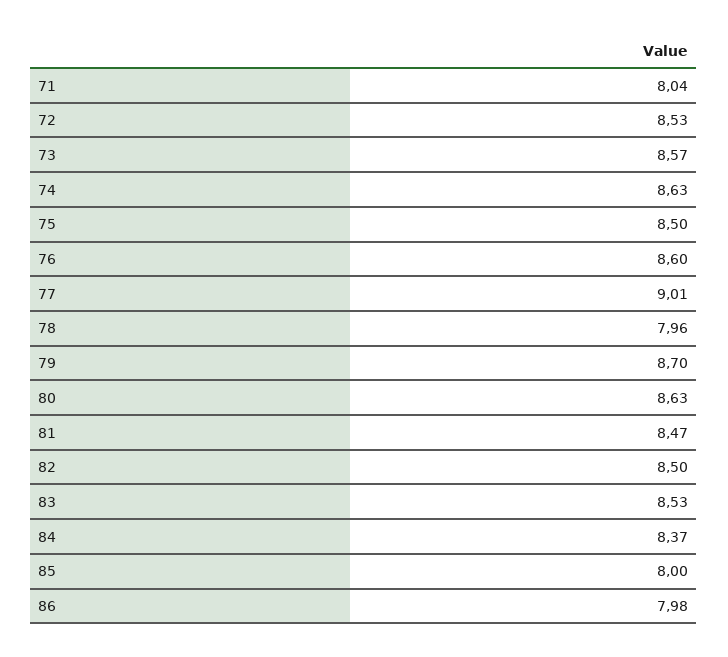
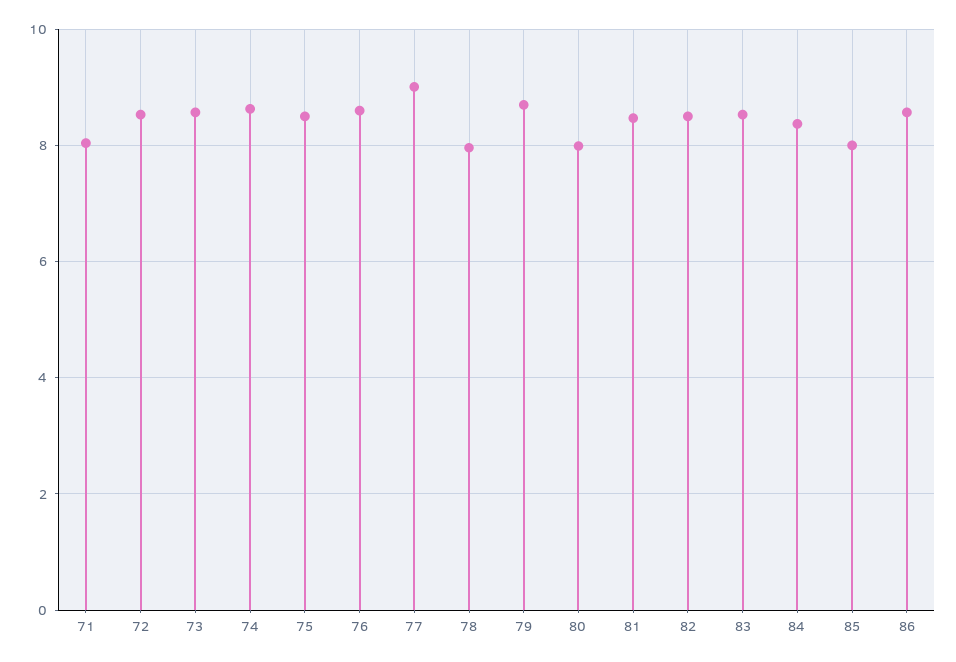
  {
    "71": 8.04,
    "72": 8.53,
    "73": 8.57,
    "74": 8.63,
    "75": 8.5,
    "76": 8.6,
    "77": 9.01,
    "78": 7.96,
    "79": 8.7,
-   "80": 8.63,
+   "80": 8,
    "81": 8.47,
    "82": 8.5,
    "83": 8.53,
    "84": 8.37,
    "85": 8,
-   "86": 7.98
+   "86": 8.6
  }

